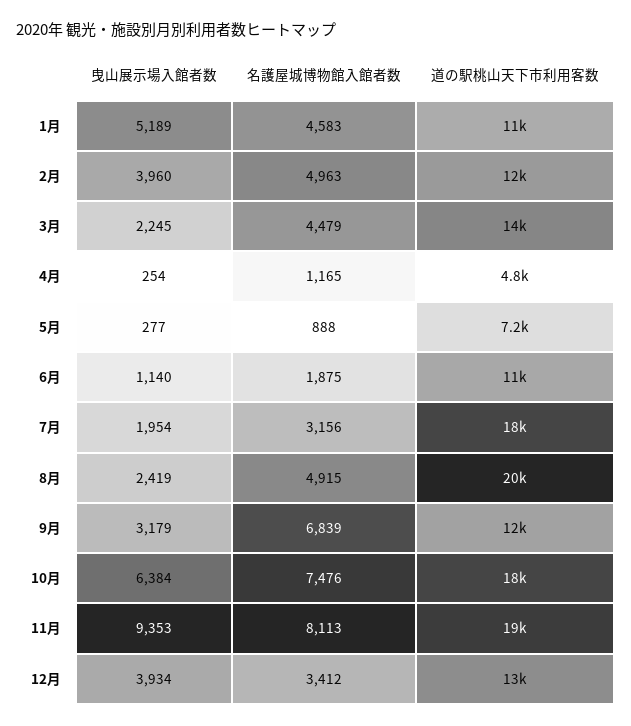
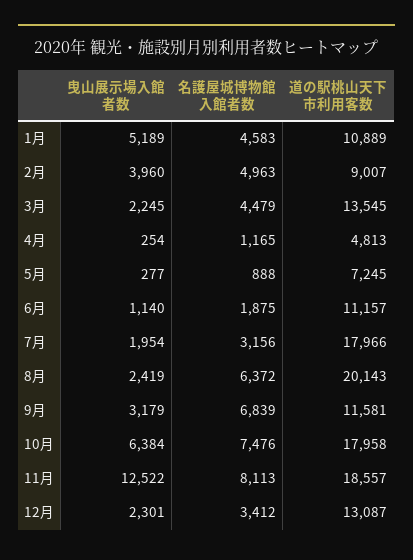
  {
    "曳山展示場入館者数": {
      "1月": 5189,
      "2月": 3960,
      "3月": 2245,
      "4月": 254,
      "5月": 277,
      "6月": 1140,
      "7月": 1954,
      "8月": 2419,
      "9月": 3179,
      "10月": 6384,
-     "11月": 9353,
+     "11月": 12522,
-     "12月": 3934
+     "12月": 2301
    },
    "名護屋城博物館入館者数": {
      "1月": 4583,
      "2月": 4963,
      "3月": 4479,
      "4月": 1165,
      "5月": 888,
      "6月": 1875,
      "7月": 3156,
-     "8月": 4915,
+     "8月": 6372,
      "9月": 6839,
      "10月": 7476,
      "11月": 8113,
      "12月": 3412
    },
    "道の駅桃山天下市利用客数": {
      "1月": 10889,
-     "2月": 12000,
+     "2月": 9007,
      "3月": 13545,
      "4月": 4813,
      "5月": 7245,
      "6月": 11157,
      "7月": 17966,
      "8月": 20143,
      "9月": 11581,
      "10月": 17958,
      "11月": 18557,
      "12月": 13087
    }
  }

